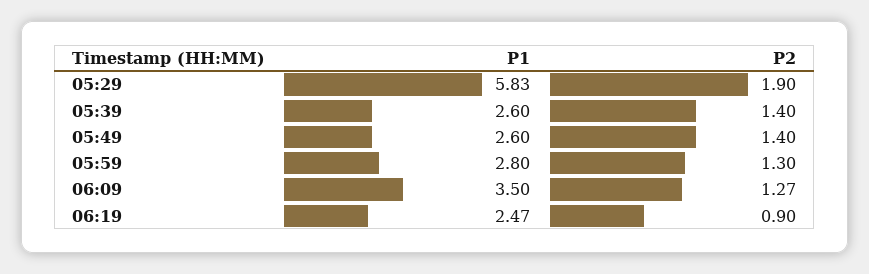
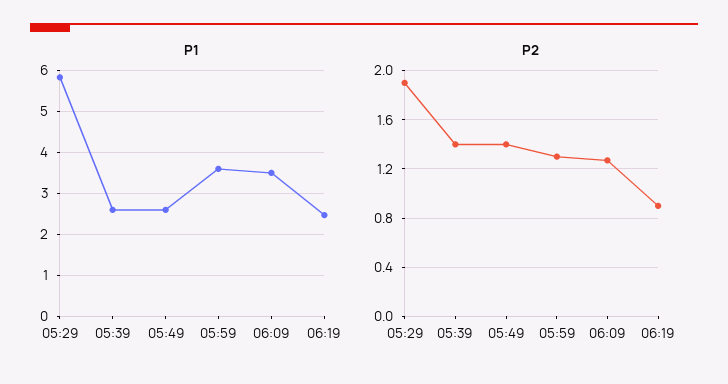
  {
    "P1": {
      "05:29": 5.83,
      "05:39": 2.6,
      "05:49": 2.6,
-     "05:59": 2.8,
+     "05:59": 3.6,
      "06:09": 3.5,
      "06:19": 2.47
    },
    "P2": {
      "05:29": 1.9,
      "05:39": 1.4,
      "05:49": 1.4,
      "05:59": 1.3,
      "06:09": 1.27,
      "06:19": 0.9
    }
  }

